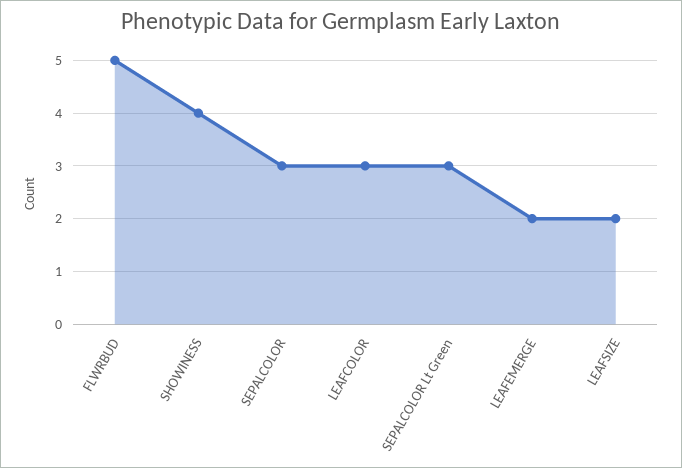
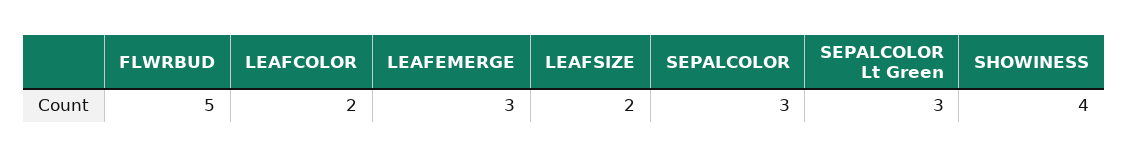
  {
    "FLWRBUD": 5,
    "SHOWINESS": 4,
    "SEPALCOLOR": 3,
-   "LEAFCOLOR": 3,
+   "LEAFCOLOR": 2,
    "SEPALCOLOR Lt Green": 3,
-   "LEAFEMERGE": 2,
+   "LEAFEMERGE": 3,
    "LEAFSIZE": 2
  }

